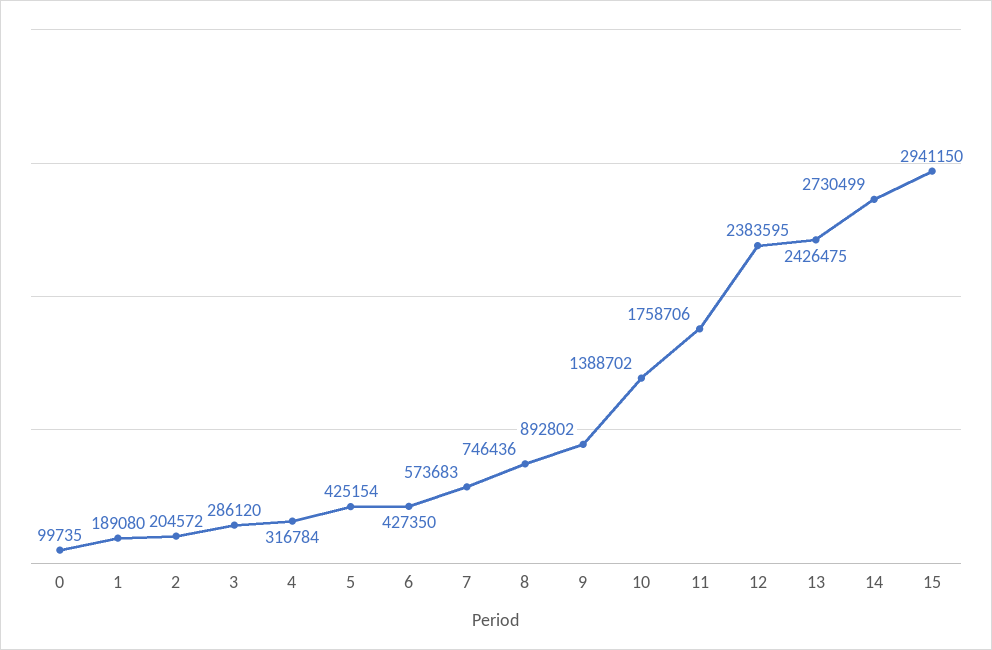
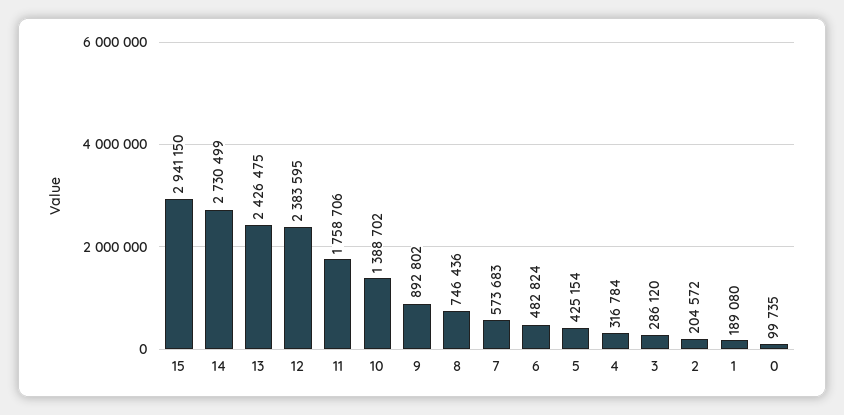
  {
    "0": 99735,
    "1": 189080,
    "2": 204572,
    "3": 286120,
    "4": 316784,
    "5": 425154,
-   "6": 427350,
+   "6": 482824,
    "7": 573683,
    "8": 746436,
    "9": 892802,
    "10": 1388702,
    "11": 1758706,
    "12": 2383595,
    "13": 2426475,
    "14": 2730499,
    "15": 2941150
  }

